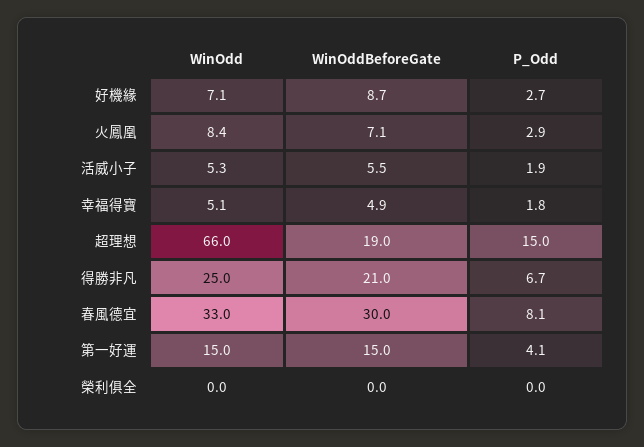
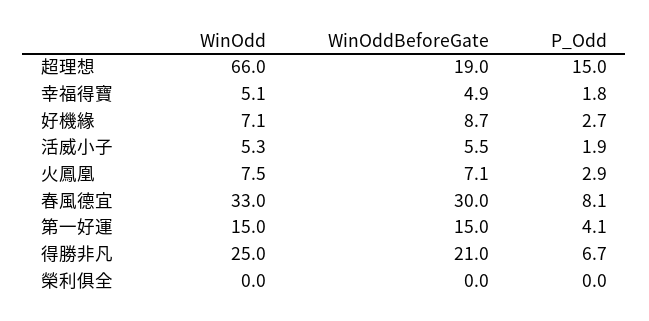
  {
    "WinOdd": {
      "好機緣": 7.1,
-     "火鳳凰": 8.4,
+     "火鳳凰": 7.5,
      "活威小子": 5.3,
      "幸福得寶": 5.1,
      "超理想": 66,
      "得勝非凡": 25,
      "春風德宜": 33,
      "第一好運": 15,
      "榮利俱全": 0
    },
    "WinOddBeforeGate": {
      "好機緣": 8.7,
      "火鳳凰": 7.1,
      "活威小子": 5.5,
      "幸福得寶": 4.9,
      "超理想": 19,
      "得勝非凡": 21,
      "春風德宜": 30,
      "第一好運": 15,
      "榮利俱全": 0
    },
    "P_Odd": {
      "好機緣": 2.7,
      "火鳳凰": 2.9,
      "活威小子": 1.9,
      "幸福得寶": 1.8,
      "超理想": 15,
      "得勝非凡": 6.7,
      "春風德宜": 8.1,
      "第一好運": 4.1,
      "榮利俱全": 0
    }
  }

